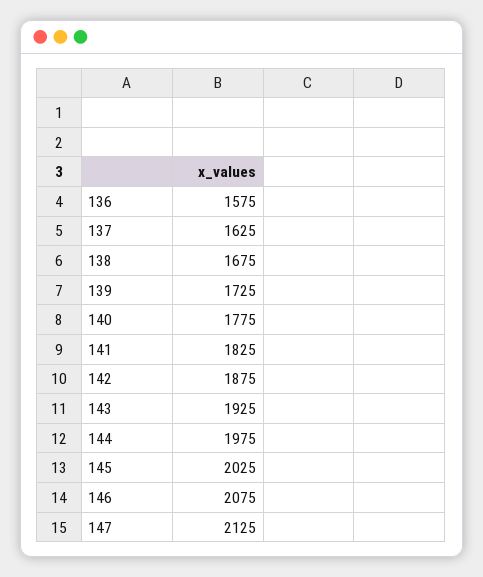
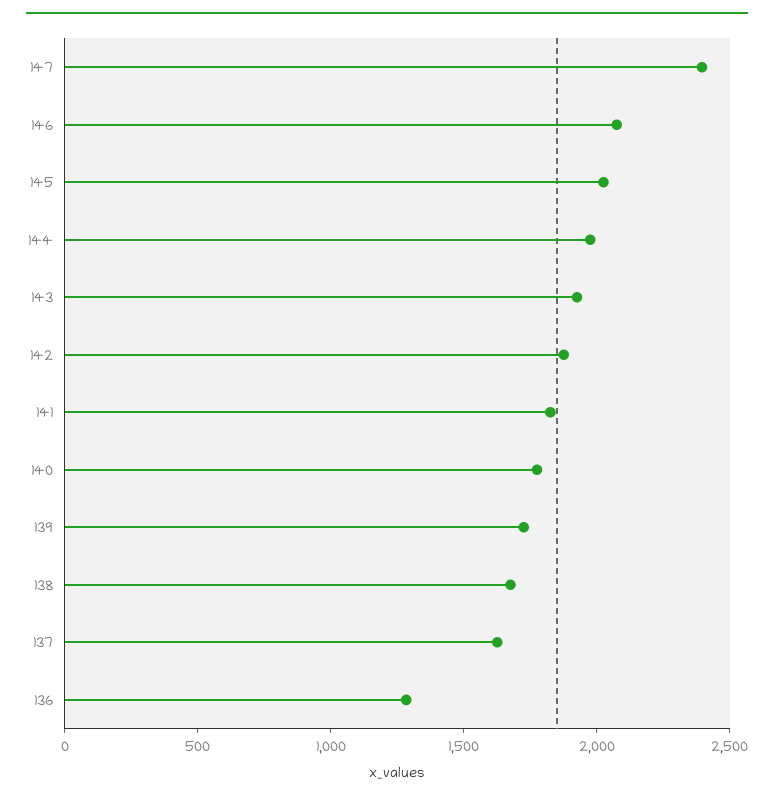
  {
-   "136": 1575,
+   "136": 1300,
    "137": 1625,
    "138": 1675,
    "139": 1725,
    "140": 1775,
    "141": 1825,
    "142": 1875,
    "143": 1925,
    "144": 1975,
    "145": 2025,
    "146": 2075,
-   "147": 2125
+   "147": 2400
  }

